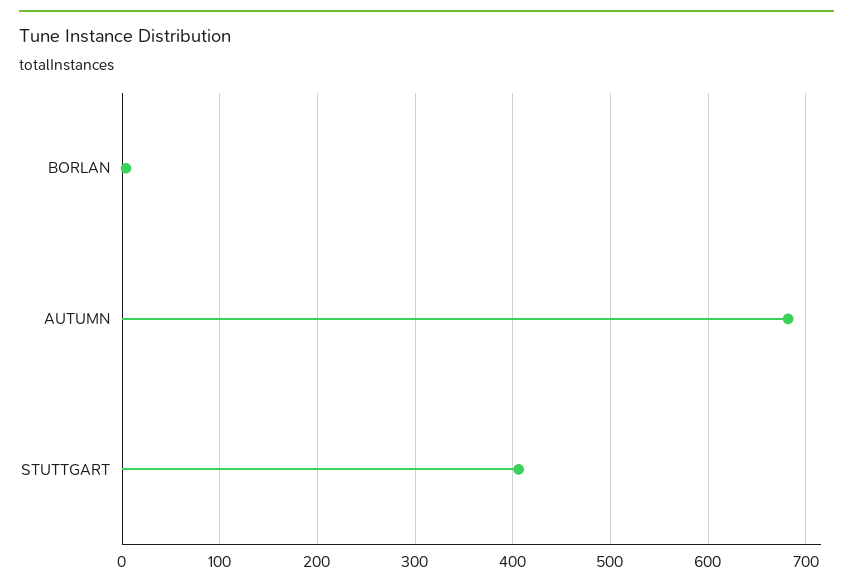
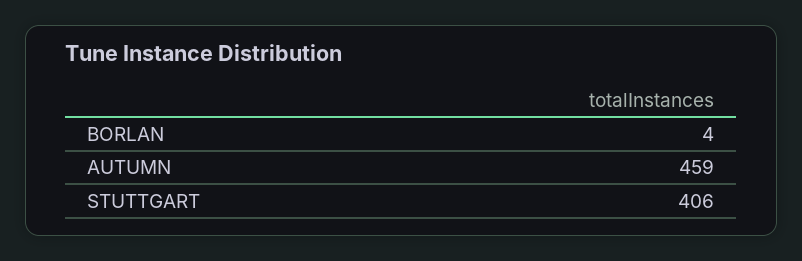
  {
    "BORLAN": 4,
-   "AUTUMN": 680,
+   "AUTUMN": 459,
    "STUTTGART": 406
  }

